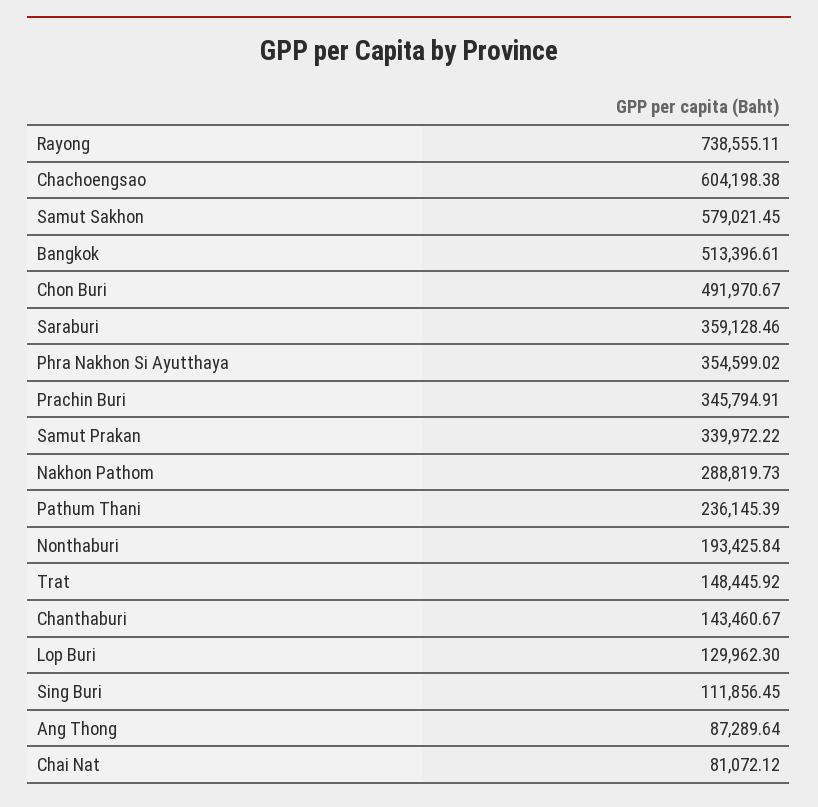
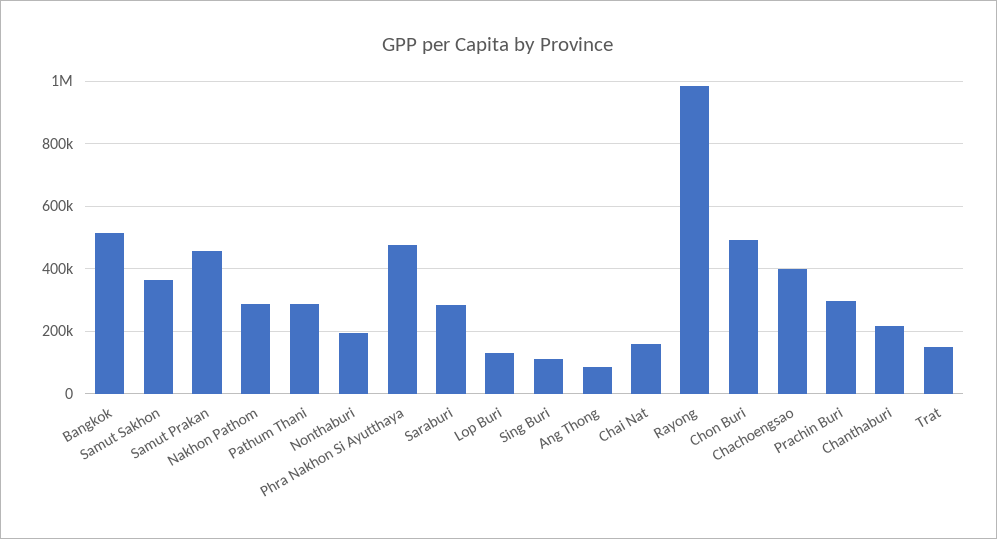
  {
-   "Rayong": 738555.11,
+   "Rayong": 980000,
-   "Chachoengsao": 604198.38,
+   "Chachoengsao": 400000,
-   "Samut Sakhon": 579021.45,
+   "Samut Sakhon": 360000,
    "Bangkok": 513396.61,
    "Chon Buri": 491970.67,
-   "Saraburi": 359128.46,
+   "Saraburi": 280000,
-   "Phra Nakhon Si Ayutthaya": 354599.02,
+   "Phra Nakhon Si Ayutthaya": 480000,
-   "Prachin Buri": 345794.91,
+   "Prachin Buri": 300000,
-   "Samut Prakan": 339972.22,
+   "Samut Prakan": 460000,
    "Nakhon Pathom": 288819.73,
-   "Pathum Thani": 236145.39,
+   "Pathum Thani": 280000,
    "Nonthaburi": 193425.84,
    "Trat": 148445.92,
-   "Chanthaburi": 143460.67,
+   "Chanthaburi": 220000,
    "Lop Buri": 129962.3,
    "Sing Buri": 111856.45,
    "Ang Thong": 87289.64,
-   "Chai Nat": 81072.12
+   "Chai Nat": 160000
  }

